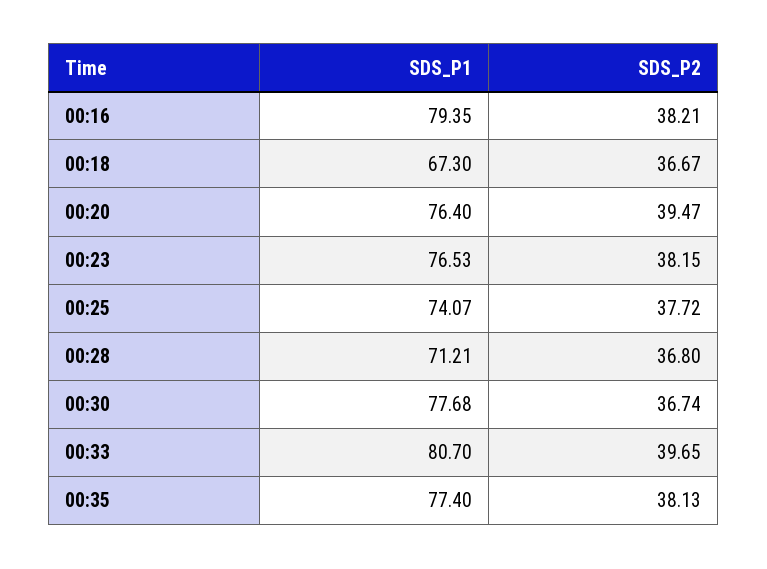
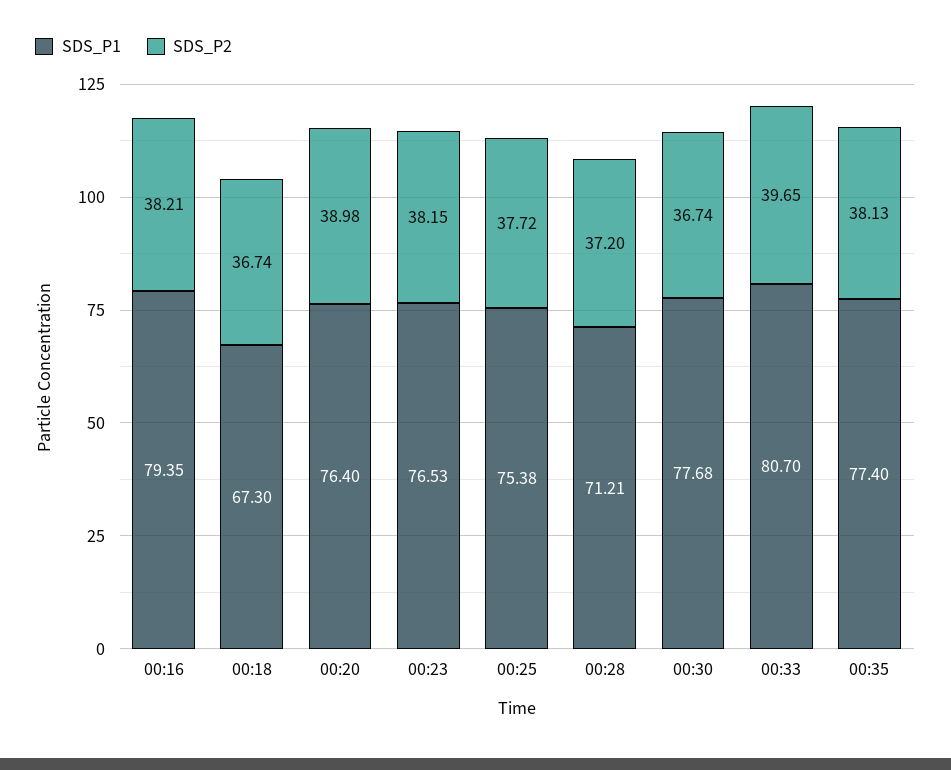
  {
    "SDS_P1": {
      "00:16": 79.35,
      "00:18": 67.3,
      "00:20": 76.4,
      "00:23": 76.53,
-     "00:25": 74.07,
+     "00:25": 75.38,
      "00:28": 71.21,
      "00:30": 77.68,
      "00:33": 80.7,
      "00:35": 77.4
    },
    "SDS_P2": {
      "00:16": 38.21,
-     "00:18": 36.67,
+     "00:18": 36.74,
-     "00:20": 39.47,
+     "00:20": 38.98,
      "00:23": 38.15,
      "00:25": 37.72,
-     "00:28": 36.8,
+     "00:28": 37.2,
      "00:30": 36.74,
      "00:33": 39.65,
      "00:35": 38.13
    }
  }

